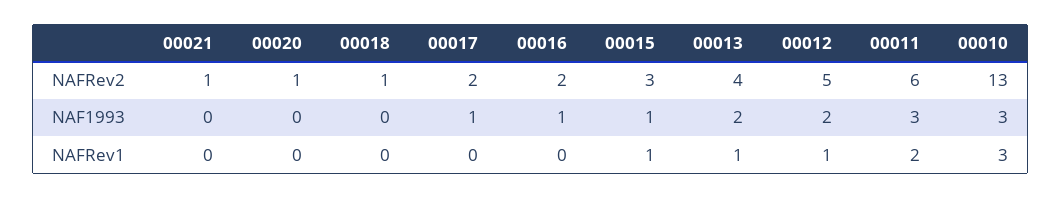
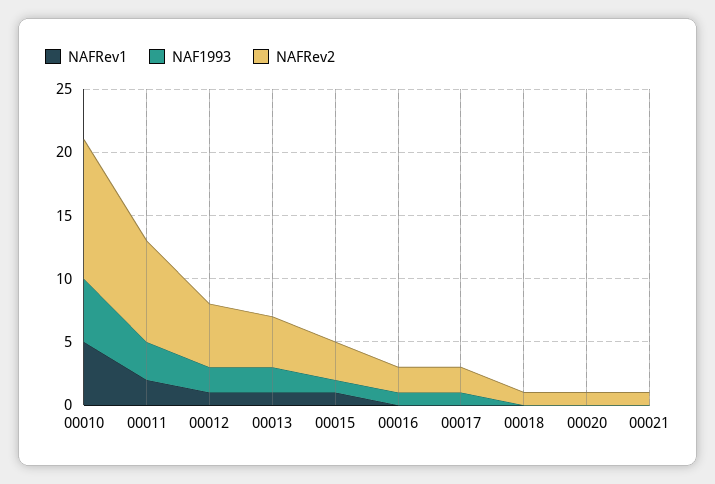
  {
    "NAFRev2": {
      "00021": 1,
      "00020": 1,
      "00018": 1,
      "00017": 2,
      "00016": 2,
      "00015": 3,
      "00013": 4,
      "00012": 5,
-     "00011": 6,
+     "00011": 8,
-     "00010": 13
+     "00010": 11
    },
    "NAF1993": {
      "00021": 0,
      "00020": 0,
      "00018": 0,
      "00017": 1,
      "00016": 1,
      "00015": 1,
      "00013": 2,
      "00012": 2,
      "00011": 3,
-     "00010": 3
+     "00010": 5
    },
    "NAFRev1": {
      "00021": 0,
      "00020": 0,
      "00018": 0,
      "00017": 0,
      "00016": 0,
      "00015": 1,
      "00013": 1,
      "00012": 1,
      "00011": 2,
-     "00010": 3
+     "00010": 5
    }
  }

